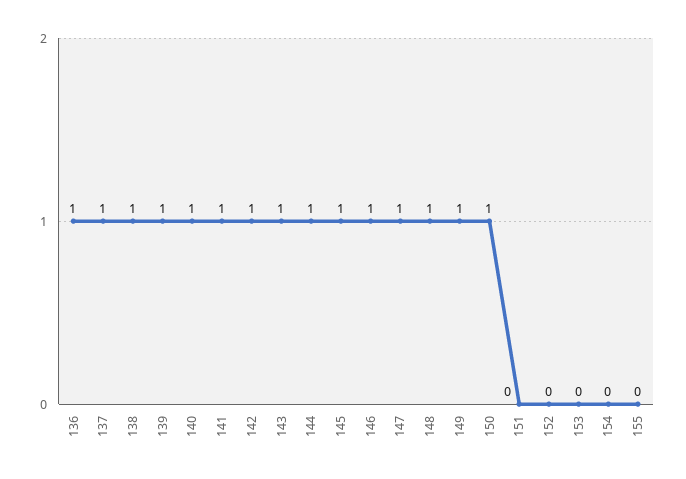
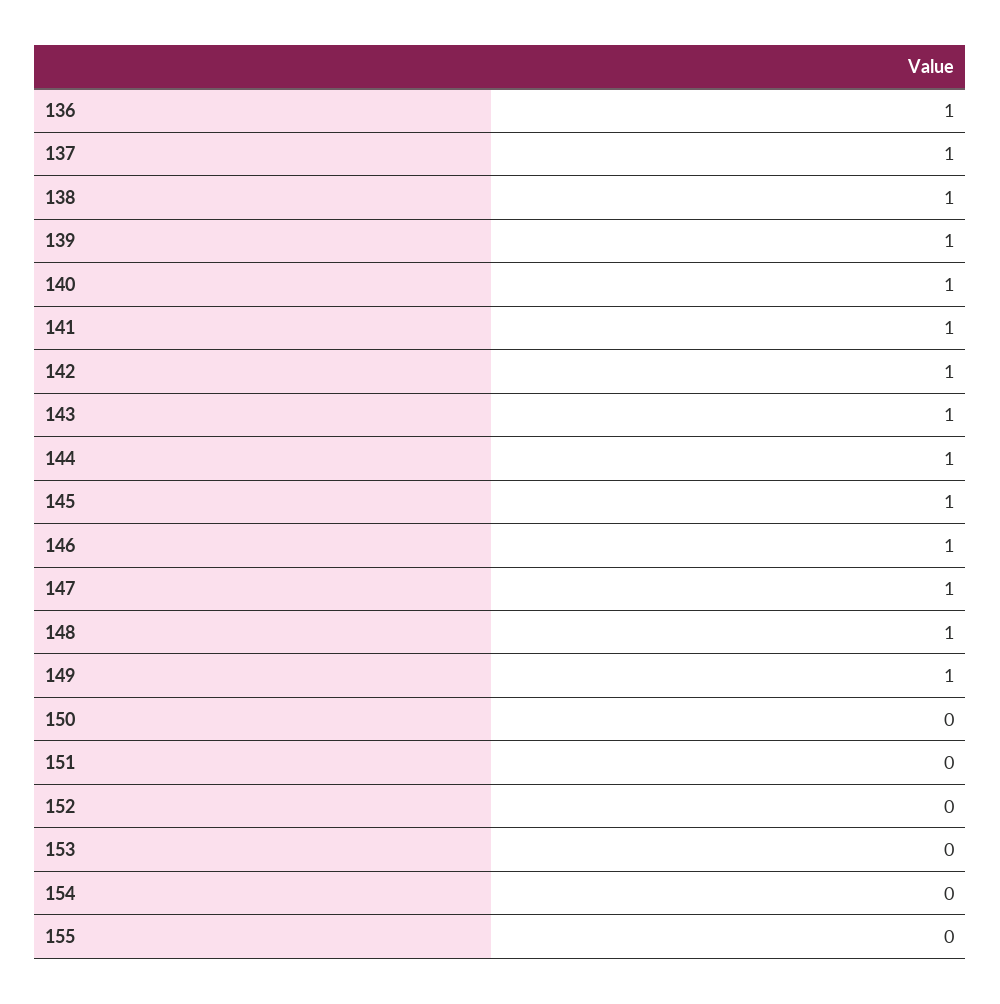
  {
    "136": 1,
    "137": 1,
    "138": 1,
    "139": 1,
    "140": 1,
    "141": 1,
    "142": 1,
    "143": 1,
    "144": 1,
    "145": 1,
    "146": 1,
    "147": 1,
    "148": 1,
    "149": 1,
-   "150": 1,
+   "150": 0,
    "151": 0,
    "152": 0,
    "153": 0,
    "154": 0,
    "155": 0
  }

